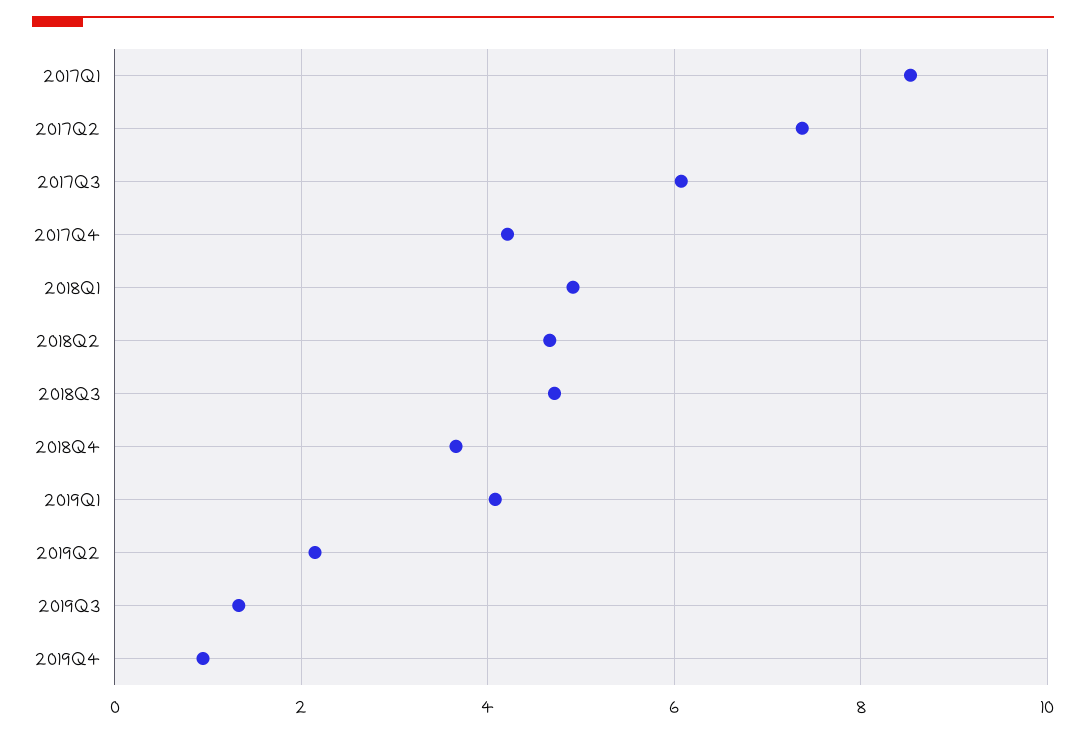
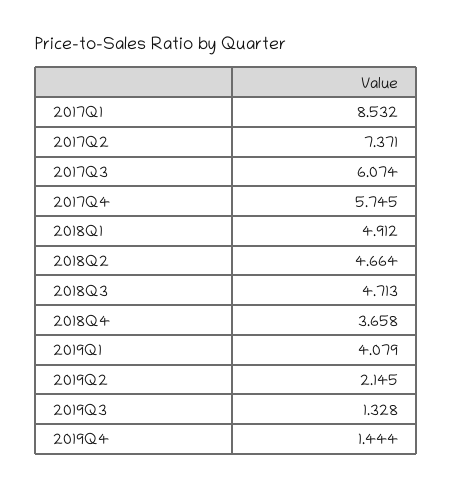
  {
    "2017Q1": 8.532,
    "2017Q2": 7.371,
    "2017Q3": 6.074,
-   "2017Q4": 4.2,
+   "2017Q4": 5.745,
    "2018Q1": 4.912,
    "2018Q2": 4.664,
    "2018Q3": 4.713,
    "2018Q4": 3.658,
    "2019Q1": 4.079,
    "2019Q2": 2.145,
    "2019Q3": 1.328,
-   "2019Q4": 1
+   "2019Q4": 1.444
  }

